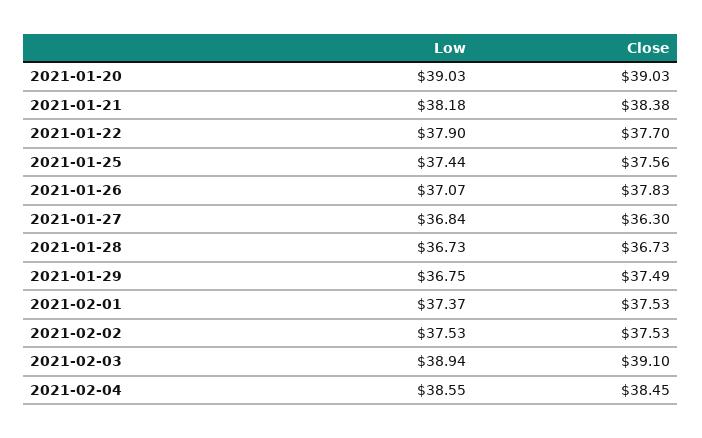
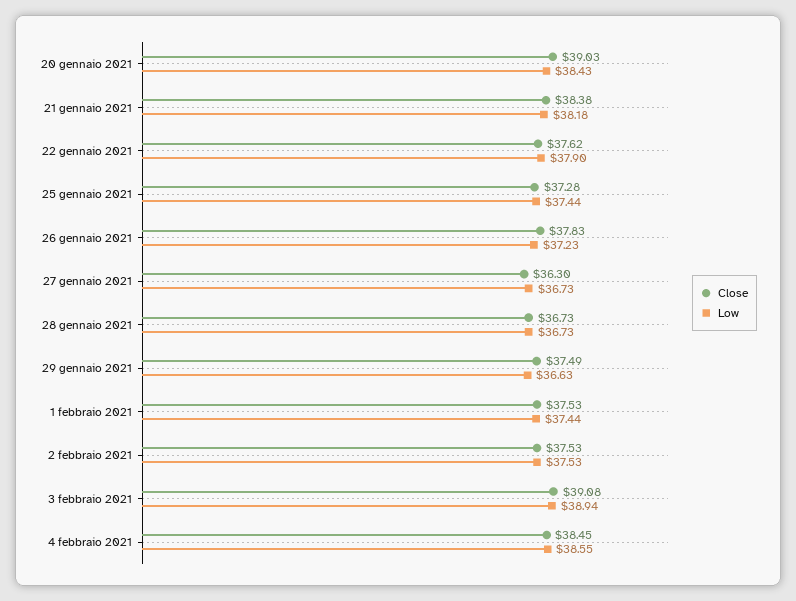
  {
    "Low": {
-     "2021-01-20": 39.03,
+     "2021-01-20": 38.43,
      "2021-01-21": 38.18,
      "2021-01-22": 37.9,
      "2021-01-25": 37.44,
-     "2021-01-26": 37.07,
+     "2021-01-26": 37.23,
-     "2021-01-27": 36.84,
+     "2021-01-27": 36.73,
      "2021-01-28": 36.73,
-     "2021-01-29": 36.75,
+     "2021-01-29": 36.63,
-     "2021-02-01": 37.37,
+     "2021-02-01": 37.44,
      "2021-02-02": 37.53,
      "2021-02-03": 38.94,
      "2021-02-04": 38.55
    },
    "Close": {
      "2021-01-20": 39.03,
      "2021-01-21": 38.38,
-     "2021-01-22": 37.7,
+     "2021-01-22": 37.62,
-     "2021-01-25": 37.56,
+     "2021-01-25": 37.28,
      "2021-01-26": 37.83,
      "2021-01-27": 36.3,
      "2021-01-28": 36.73,
      "2021-01-29": 37.49,
      "2021-02-01": 37.53,
      "2021-02-02": 37.53,
-     "2021-02-03": 39.1,
+     "2021-02-03": 39.08,
      "2021-02-04": 38.45
    }
  }

